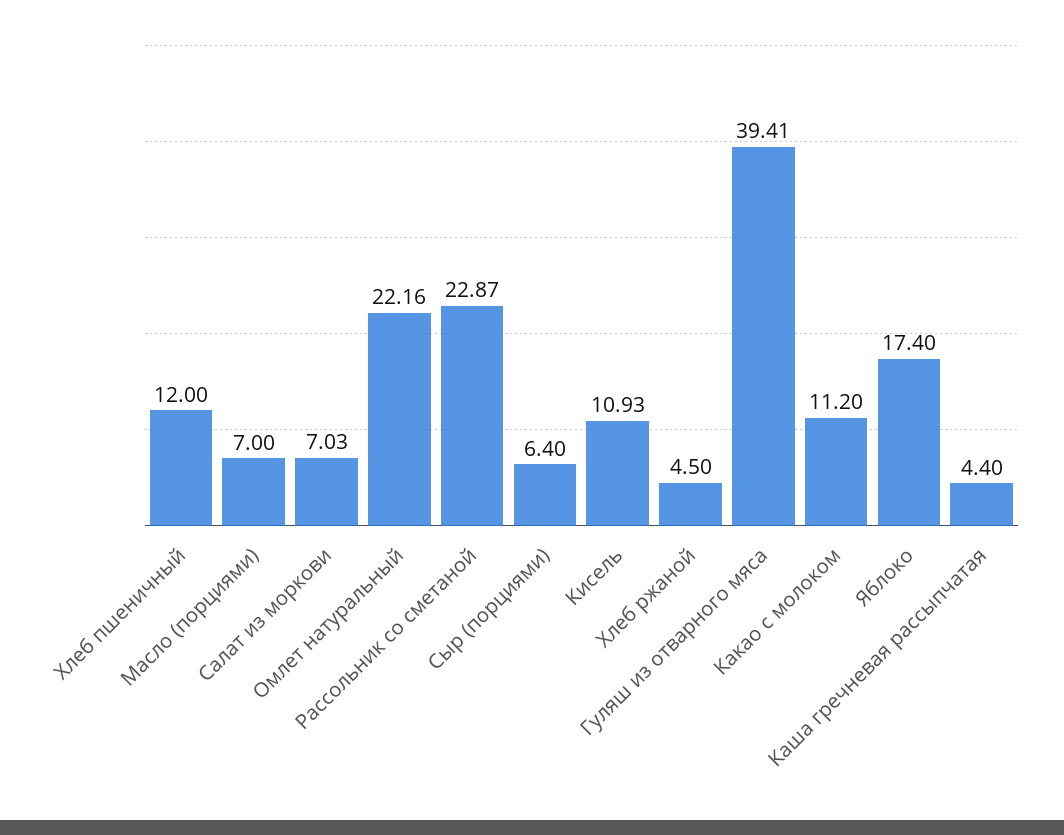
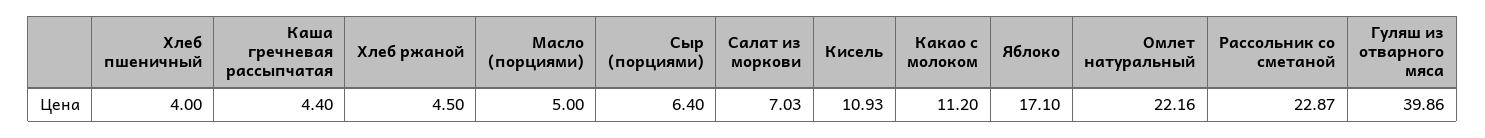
  {
-   "Хлеб пшеничный": 12,
+   "Хлеб пшеничный": 4,
-   "Масло (порциями)": 7,
+   "Масло (порциями)": 5,
    "Салат из моркови": 7.03,
    "Омлет натуральный": 22.16,
    "Рассольник со сметаной": 22.87,
    "Сыр (порциями)": 6.4,
    "Кисель": 10.93,
    "Хлеб ржаной": 4.5,
-   "Гуляш из отварного мяса": 39.41,
+   "Гуляш из отварного мяса": 39.86,
    "Какао с молоком": 11.2,
-   "Яблоко": 17.4,
+   "Яблоко": 17.1,
    "Каша гречневая рассыпчатая": 4.4
  }

